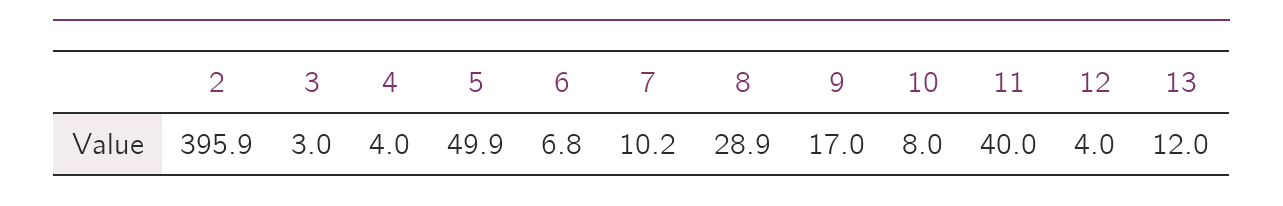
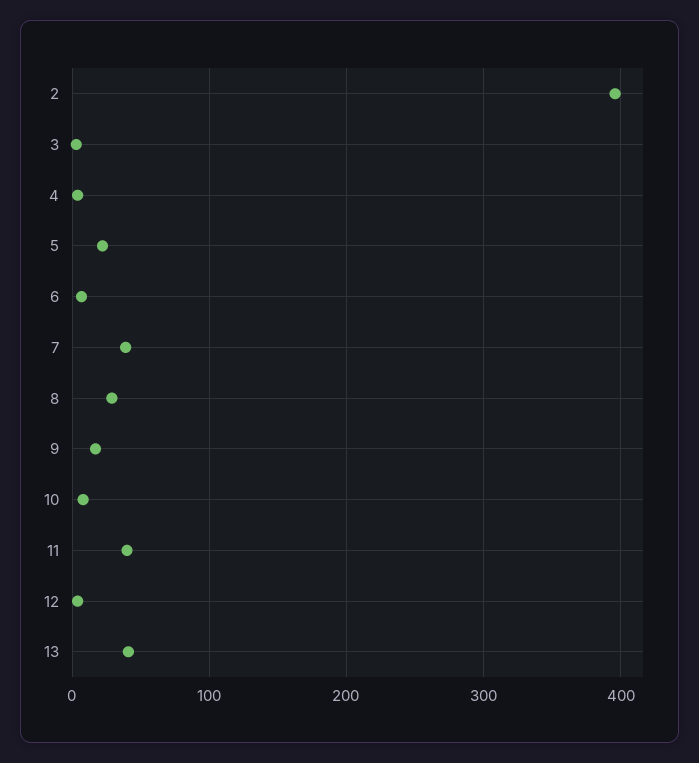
  {
    "2": 395.9,
    "3": 3,
    "4": 4,
-   "5": 49.9,
+   "5": 20,
    "6": 6.8,
-   "7": 10.2,
+   "7": 40,
    "8": 28.9,
    "9": 17,
    "10": 8,
    "11": 40,
    "12": 4,
-   "13": 12
+   "13": 40
  }

